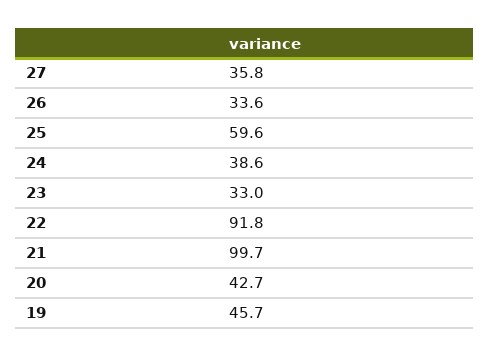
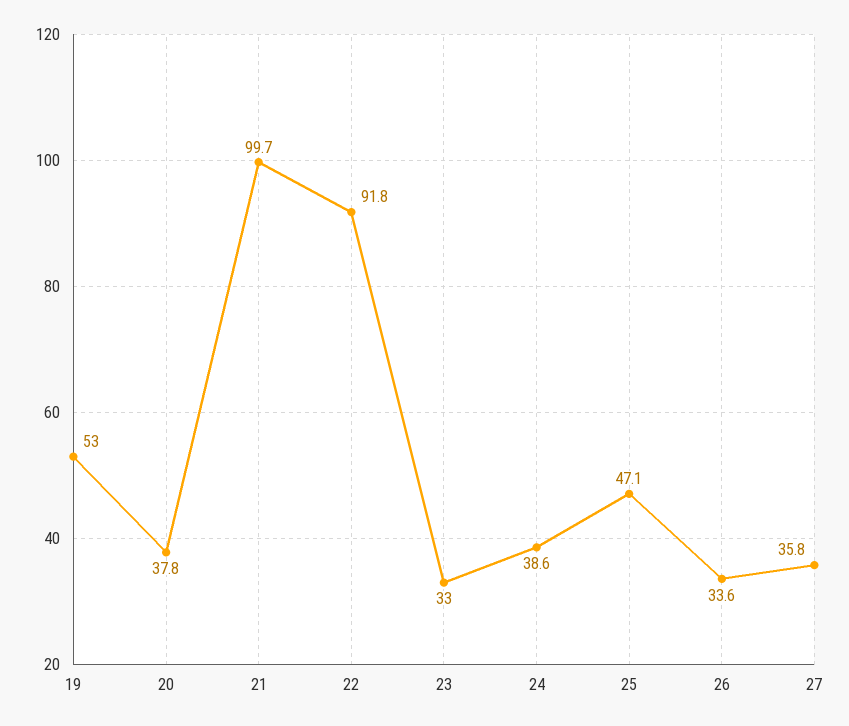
  {
    "27": 35.8,
    "26": 33.6,
-   "25": 59.6,
+   "25": 47.1,
    "24": 38.6,
    "23": 33,
    "22": 91.8,
    "21": 99.7,
-   "20": 42.7,
+   "20": 37.8,
-   "19": 45.7
+   "19": 53
  }

